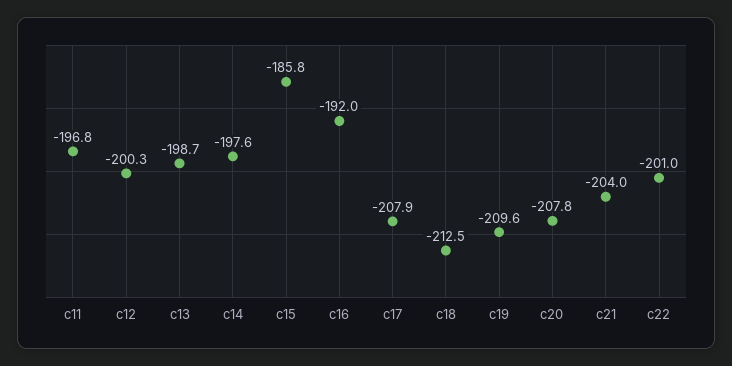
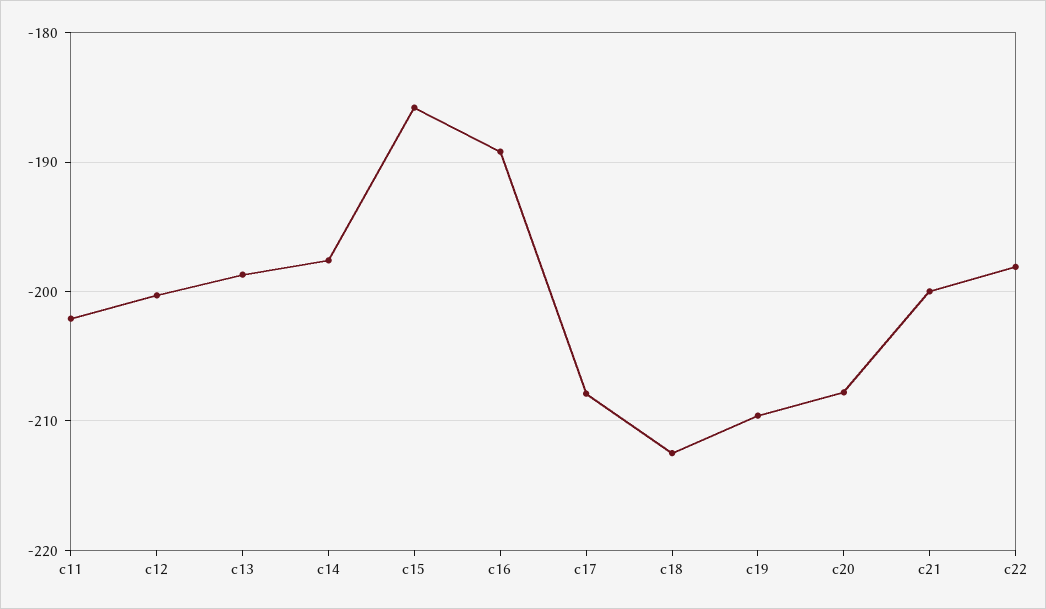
  {
-   "c11": -196.8,
+   "c11": -202,
    "c12": -200.3,
    "c13": -198.7,
    "c14": -197.6,
    "c15": -185.8,
-   "c16": -192,
+   "c16": -189,
    "c17": -207.9,
    "c18": -212.5,
    "c19": -209.6,
    "c20": -207.8,
-   "c21": -204,
+   "c21": -200,
-   "c22": -201
+   "c22": -198
  }

